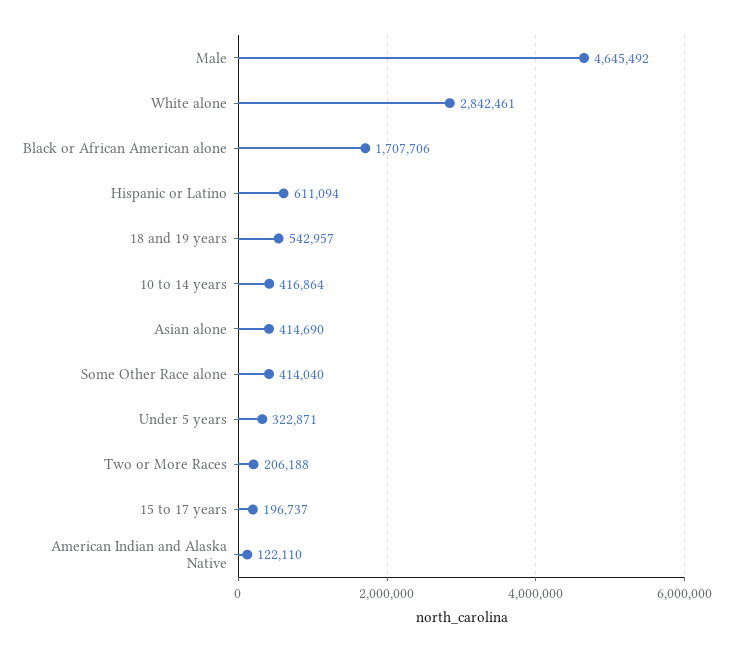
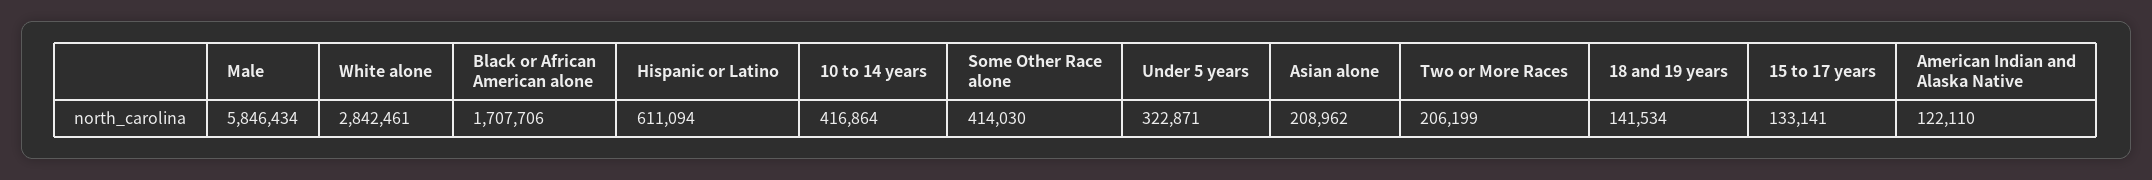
  {
-   "Male": 4645492,
+   "Male": 5846434,
    "White alone": 2842461,
    "Black or African American alone": 1707706,
    "Hispanic or Latino": 611094,
-   "18 and 19 years": 542957,
+   "18 and 19 years": 141534,
    "10 to 14 years": 416864,
-   "Asian alone": 414690,
+   "Asian alone": 208962,
-   "Some Other Race alone": 414040,
+   "Some Other Race alone": 414030,
    "Under 5 years": 322871,
-   "Two or More Races": 206188,
+   "Two or More Races": 206199,
-   "15 to 17 years": 196737,
+   "15 to 17 years": 133141,
    "American Indian and Alaska Native": 122110
  }

